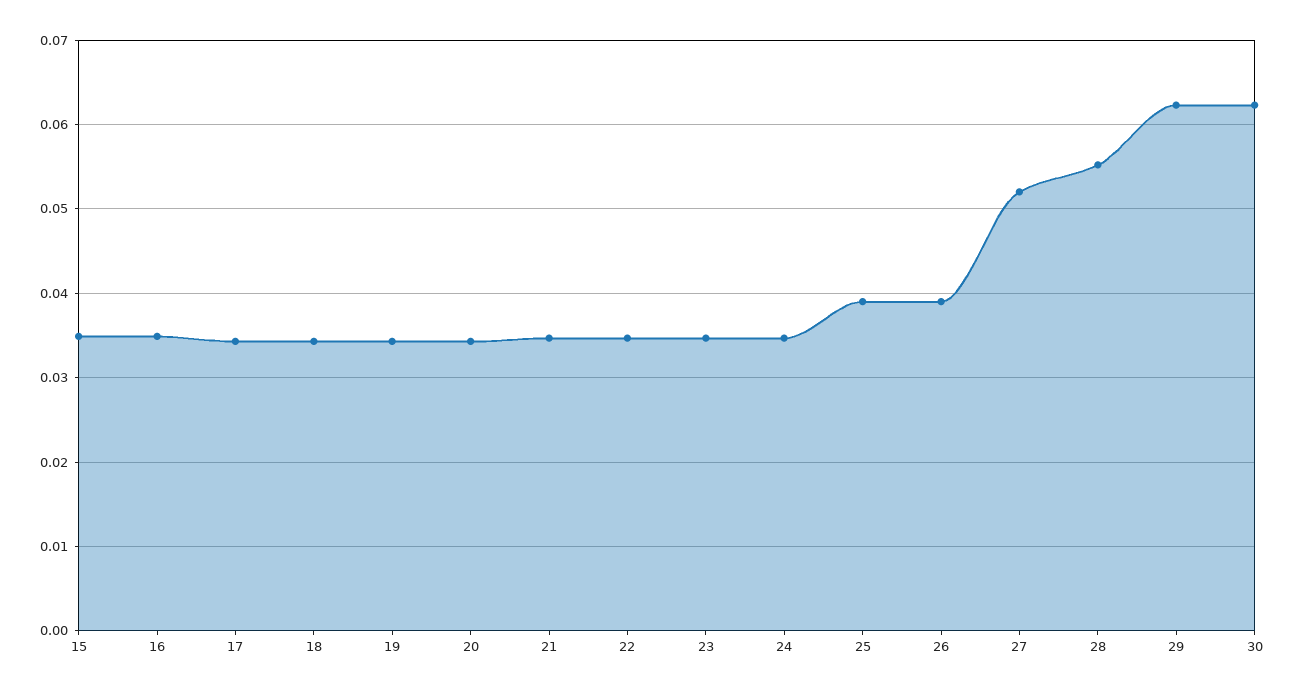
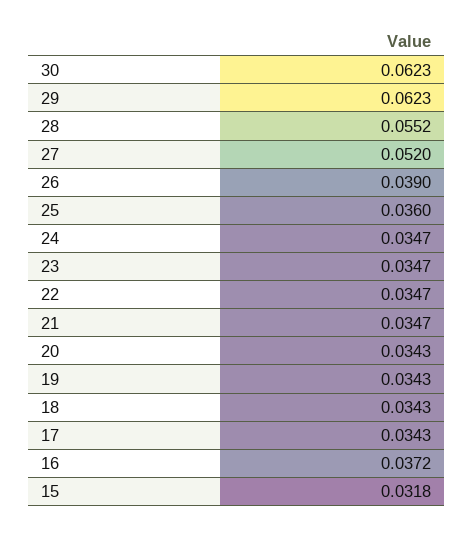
  {
-   "15": 0.035,
+   "15": 0.0318,
-   "16": 0.035,
+   "16": 0.0372,
    "17": 0.0343,
    "18": 0.0343,
    "19": 0.0343,
    "20": 0.0343,
    "21": 0.0347,
    "22": 0.0347,
    "23": 0.0347,
    "24": 0.0347,
-   "25": 0.039,
+   "25": 0.036,
    "26": 0.039,
    "27": 0.052,
    "28": 0.0552,
    "29": 0.0623,
    "30": 0.0623
  }

